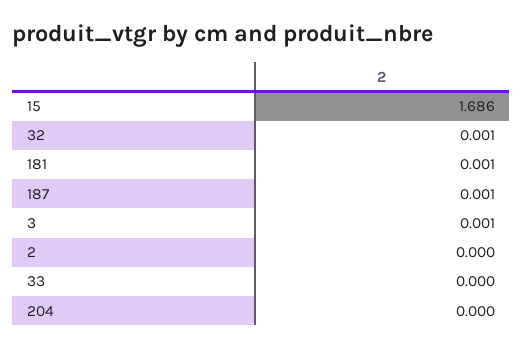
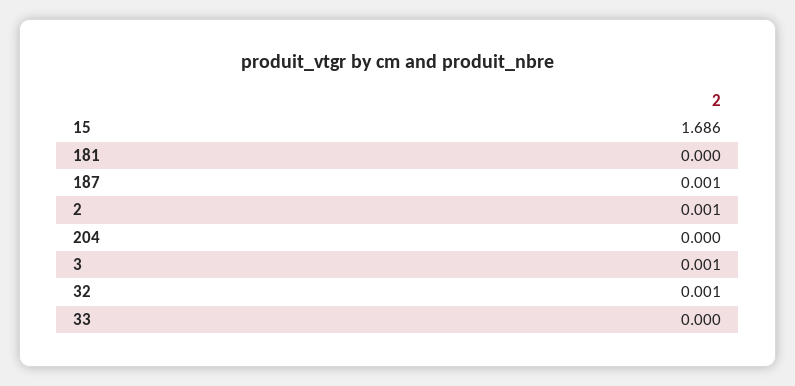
  {
    "15": 1.686,
    "32": 0.001,
-   "181": 0.001,
+   "181": 0,
    "187": 0.001,
    "3": 0.001,
-   "2": 0,
+   "2": 0.001,
    "33": 0,
    "204": 0
  }

